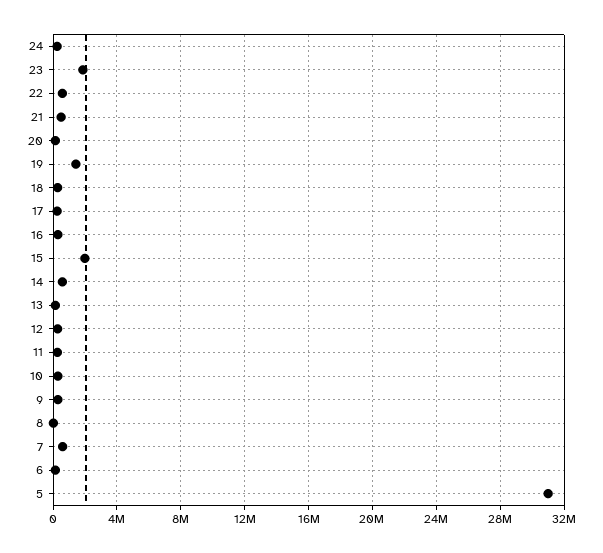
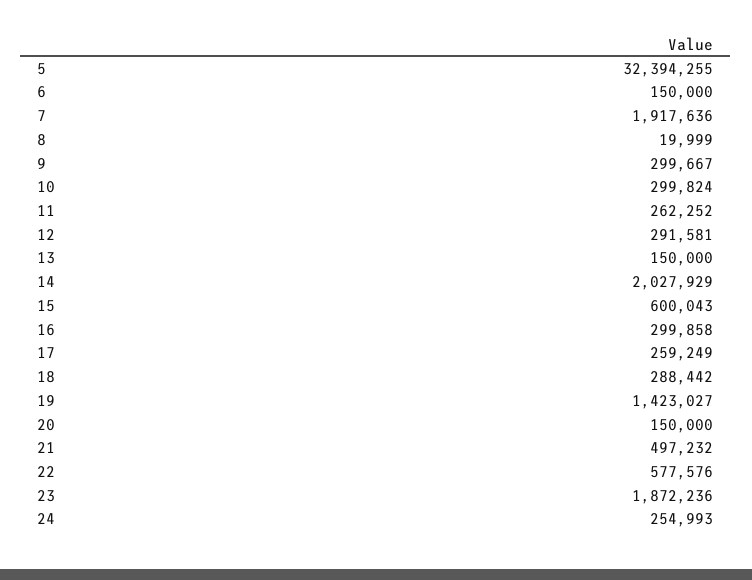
  {
    "24": 254993,
    "23": 1872236,
    "22": 577576,
    "21": 497232,
    "20": 150000,
    "19": 1423027,
    "18": 288442,
    "17": 259249,
    "16": 299858,
-   "15": 2000000,
+   "15": 600043,
-   "14": 500000,
+   "14": 2027929,
    "13": 150000,
    "12": 291581,
    "11": 262252,
    "10": 299824,
    "9": 299667,
    "8": 19999,
-   "7": 500000,
+   "7": 1917636,
    "6": 150000,
-   "5": 31000000
+   "5": 32394255
  }

